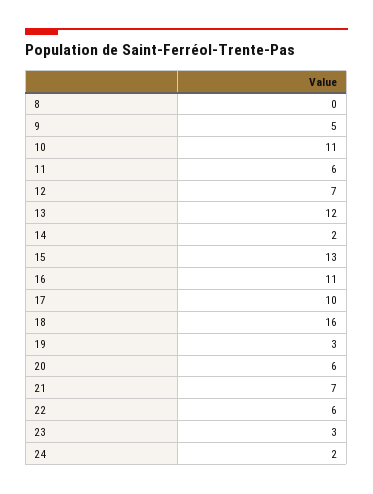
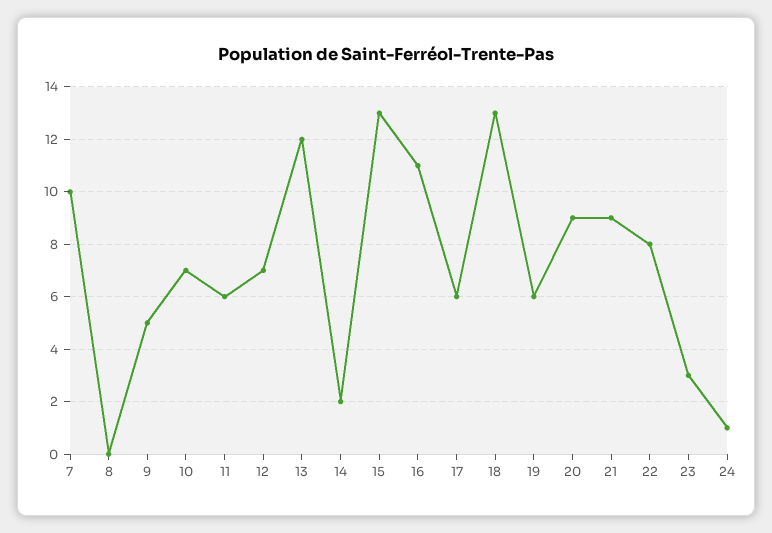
  {
    "8": 0,
    "9": 5,
-   "10": 11,
+   "10": 7,
    "11": 6,
    "12": 7,
    "13": 12,
    "14": 2,
    "15": 13,
    "16": 11,
-   "17": 10,
+   "17": 6,
-   "18": 16,
+   "18": 13,
-   "19": 3,
+   "19": 6,
-   "20": 6,
+   "20": 9,
-   "21": 7,
+   "21": 9,
-   "22": 6,
+   "22": 8,
    "23": 3,
-   "24": 2
+   "24": 1,
+   "7": 10
  }

